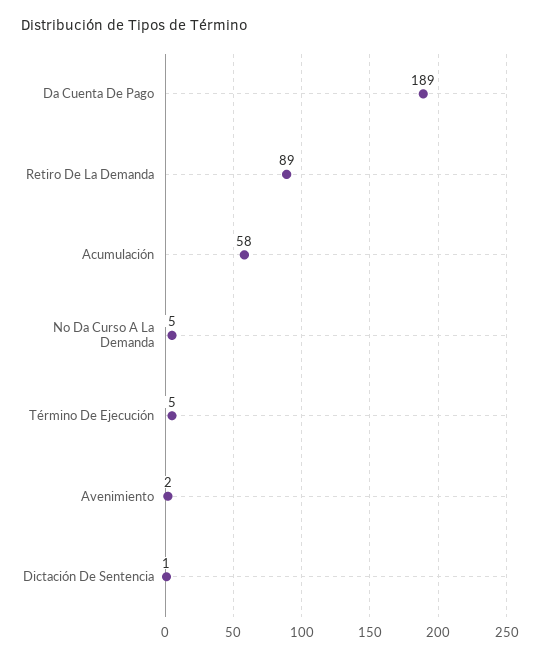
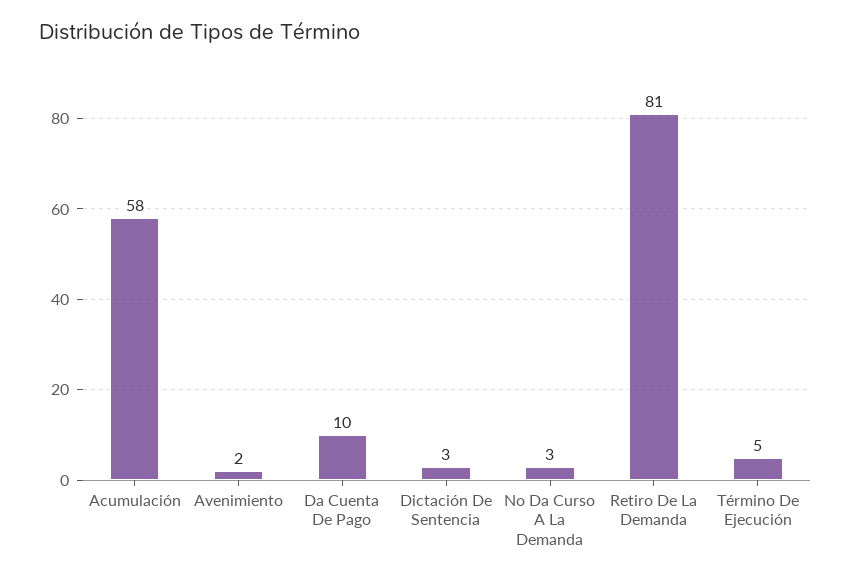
  {
-   "Da Cuenta De Pago": 189,
+   "Da Cuenta De Pago": 10,
-   "Retiro De La Demanda": 89,
+   "Retiro De La Demanda": 81,
    "Acumulación": 58,
-   "No Da Curso A La Demanda": 5,
+   "No Da Curso A La Demanda": 3,
    "Término De Ejecución": 5,
    "Avenimiento": 2,
-   "Dictación De Sentencia": 1
+   "Dictación De Sentencia": 3
  }

